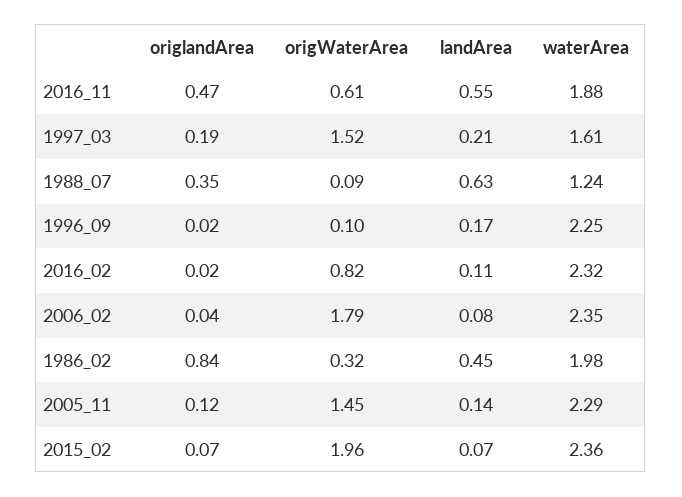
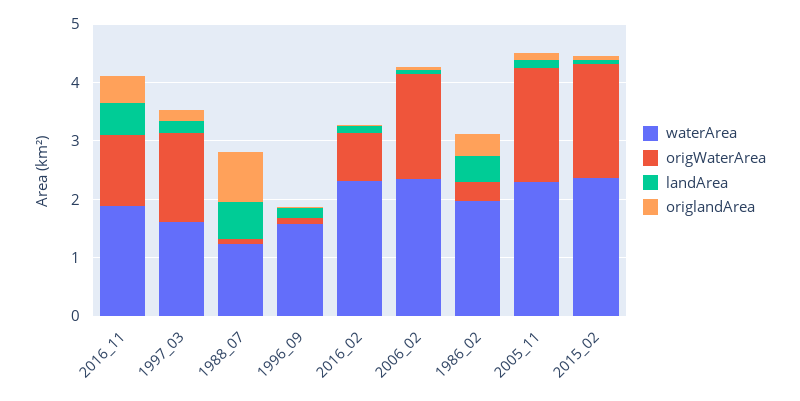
  {
    "origlandArea": {
      "2016_11": 0.47,
      "1997_03": 0.19,
-     "1988_07": 0.35,
+     "1988_07": 0.8,
      "1996_09": 0.02,
      "2016_02": 0.02,
      "2006_02": 0.04,
-     "1986_02": 0.84,
+     "1986_02": 0.4,
      "2005_11": 0.12,
      "2015_02": 0.07
    },
    "origWaterArea": {
-     "2016_11": 0.61,
+     "2016_11": 1.2,
      "1997_03": 1.52,
      "1988_07": 0.09,
      "1996_09": 0.1,
      "2016_02": 0.82,
      "2006_02": 1.79,
      "1986_02": 0.32,
-     "2005_11": 1.45,
+     "2005_11": 2,
      "2015_02": 1.96
    },
    "landArea": {
      "2016_11": 0.55,
      "1997_03": 0.21,
      "1988_07": 0.63,
      "1996_09": 0.17,
      "2016_02": 0.11,
      "2006_02": 0.08,
      "1986_02": 0.45,
      "2005_11": 0.14,
      "2015_02": 0.07
    },
    "waterArea": {
      "2016_11": 1.88,
      "1997_03": 1.61,
      "1988_07": 1.24,
-     "1996_09": 2.25,
+     "1996_09": 1.6,
      "2016_02": 2.32,
      "2006_02": 2.35,
      "1986_02": 1.98,
      "2005_11": 2.29,
      "2015_02": 2.36
    }
  }

